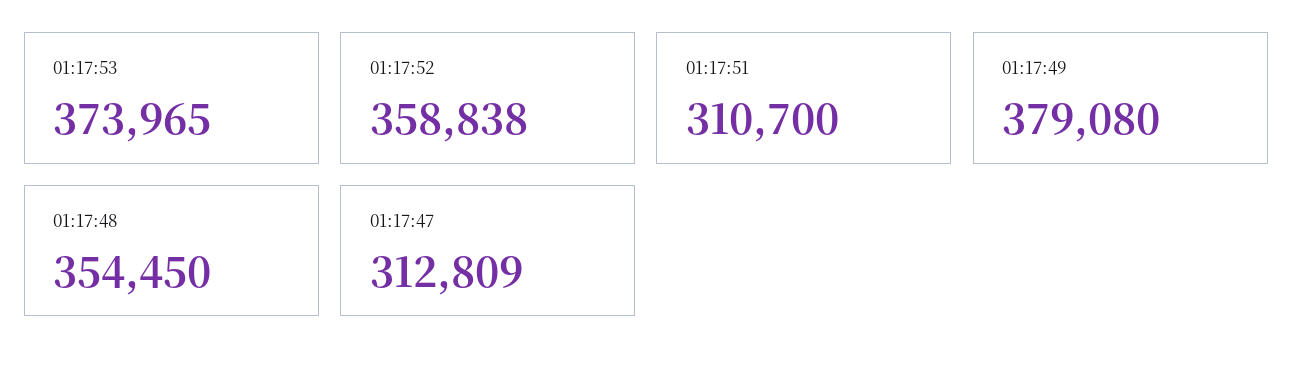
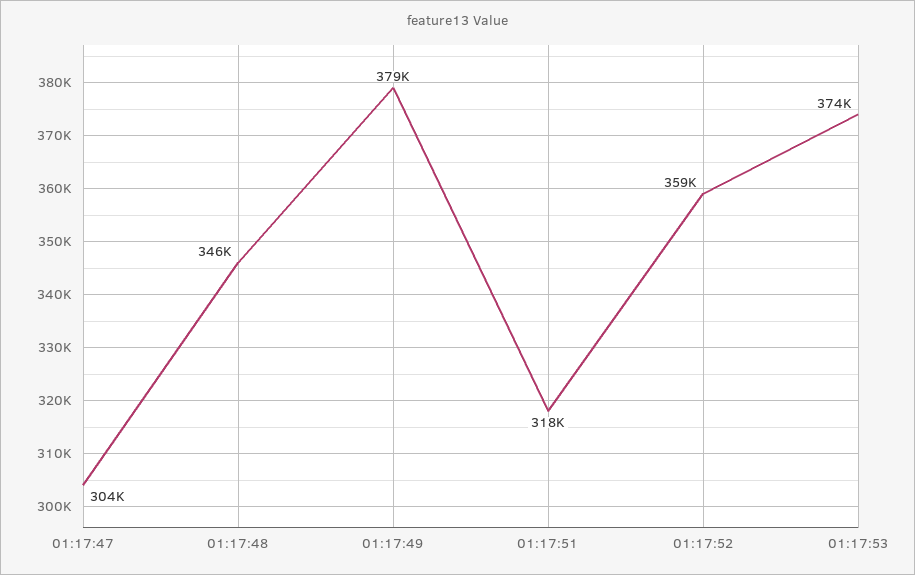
  {
    "01:17:53": 373965,
    "01:17:52": 358838,
-   "01:17:51": 310700,
+   "01:17:51": 318000,
    "01:17:49": 379080,
-   "01:17:48": 354450,
+   "01:17:48": 346000,
-   "01:17:47": 312809
+   "01:17:47": 304000
  }

